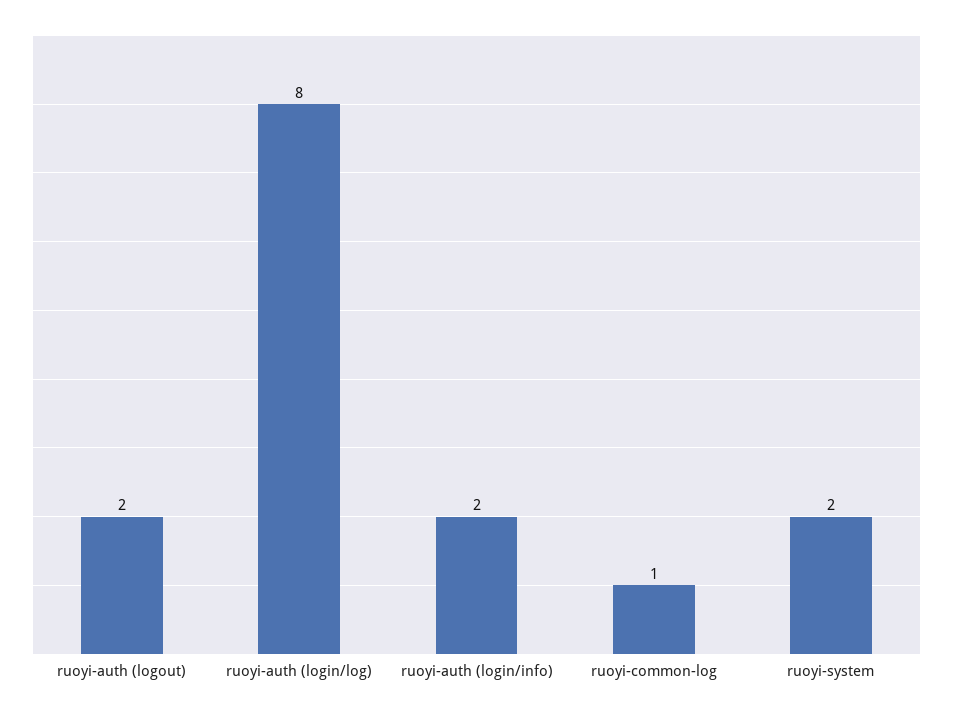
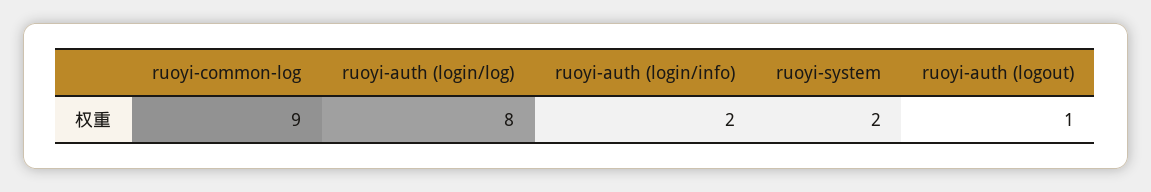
  {
-   "ruoyi-auth (logout)": 2,
+   "ruoyi-auth (logout)": 1,
    "ruoyi-auth (login/log)": 8,
    "ruoyi-auth (login/info)": 2,
-   "ruoyi-common-log": 1,
+   "ruoyi-common-log": 9,
    "ruoyi-system": 2
  }

